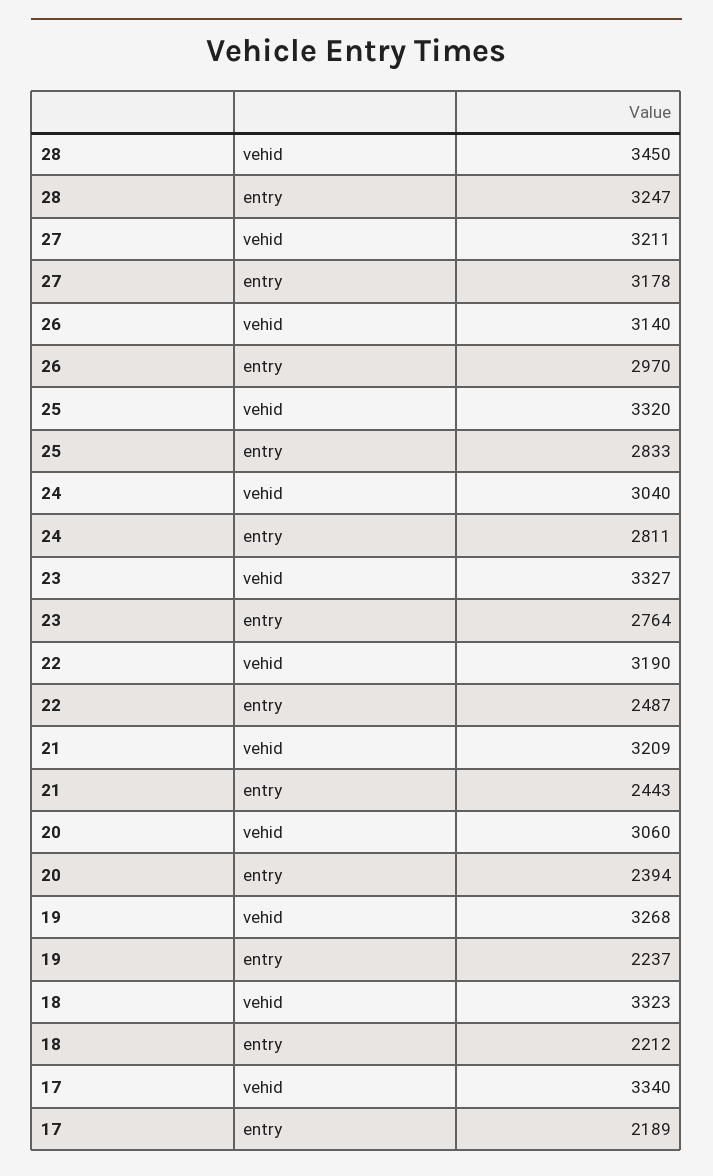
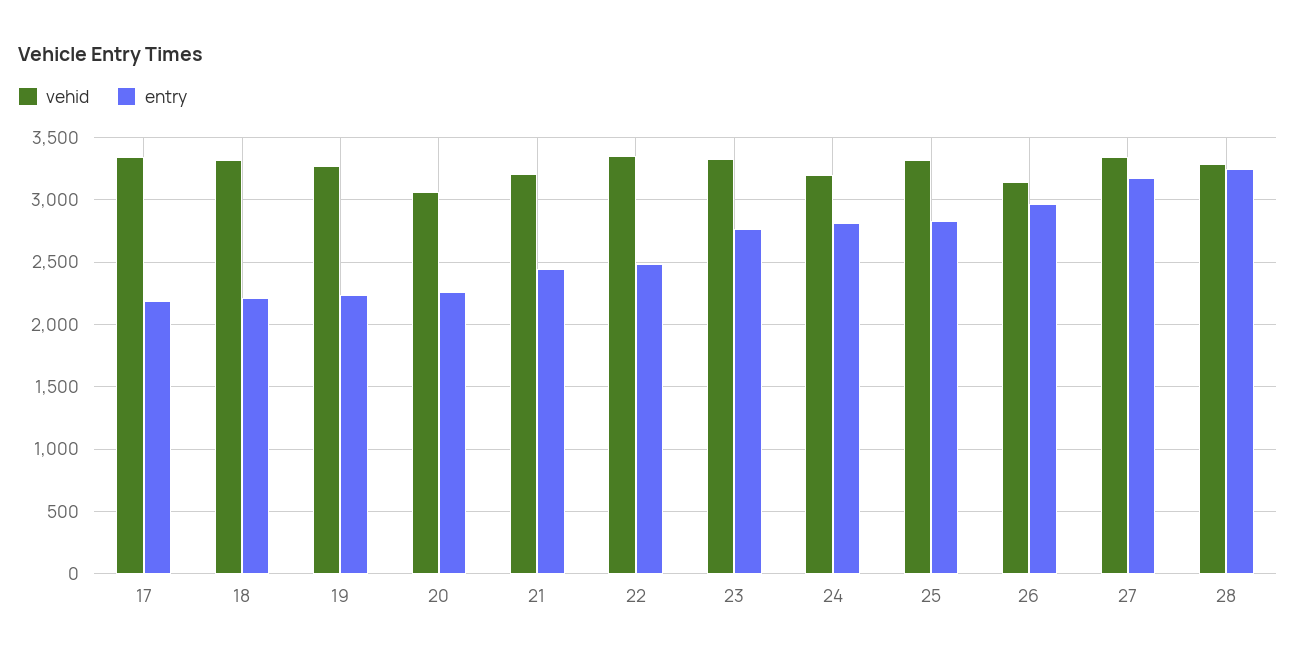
  {
    "vehid": {
-     "28": 3450,
+     "28": 3300,
-     "27": 3211,
+     "27": 3350,
      "26": 3140,
      "25": 3320,
-     "24": 3040,
+     "24": 3200,
      "23": 3327,
-     "22": 3190,
+     "22": 3350,
      "21": 3209,
      "20": 3060,
      "19": 3268,
      "18": 3323,
      "17": 3340
    },
    "entry": {
      "28": 3247,
      "27": 3178,
      "26": 2970,
      "25": 2833,
      "24": 2811,
      "23": 2764,
      "22": 2487,
      "21": 2443,
-     "20": 2394,
+     "20": 2250,
      "19": 2237,
      "18": 2212,
      "17": 2189
    }
  }

